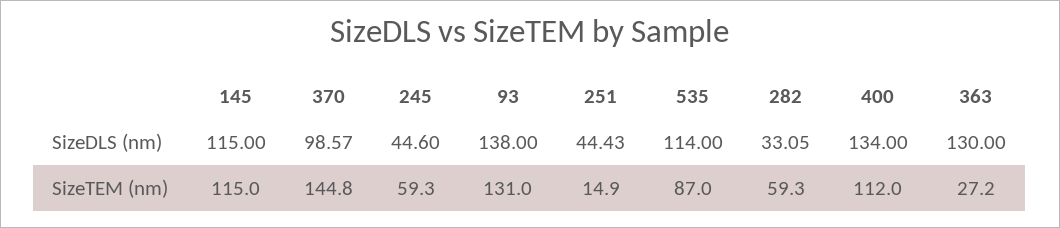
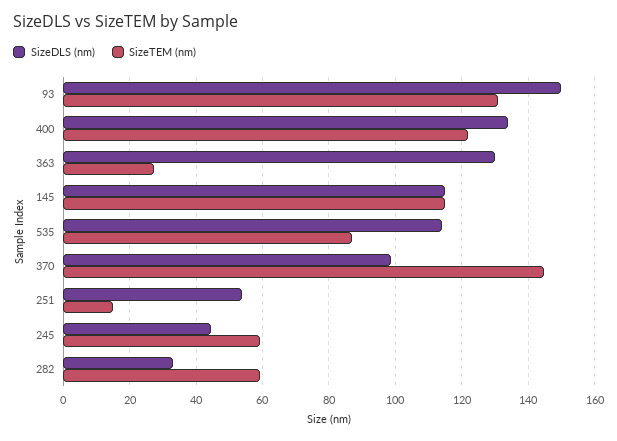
  {
    "SizeDLS (nm)": {
      "145": 115,
      "370": 98.57,
      "245": 44.6,
-     "93": 138,
+     "93": 150,
-     "251": 44.43,
+     "251": 54,
      "535": 114,
      "282": 33.05,
      "400": 134,
      "363": 130
    },
    "SizeTEM (nm)": {
      "145": 115,
      "370": 144.8,
      "245": 59.3,
      "93": 131,
      "251": 14.9,
      "535": 87,
      "282": 59.3,
-     "400": 112,
+     "400": 122,
      "363": 27.2
    }
  }

